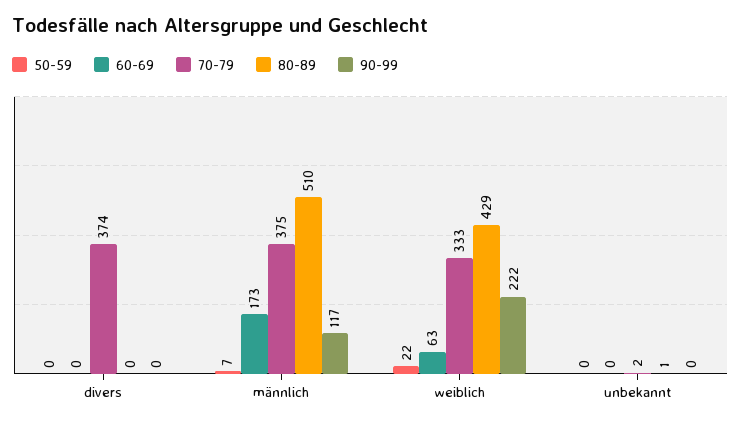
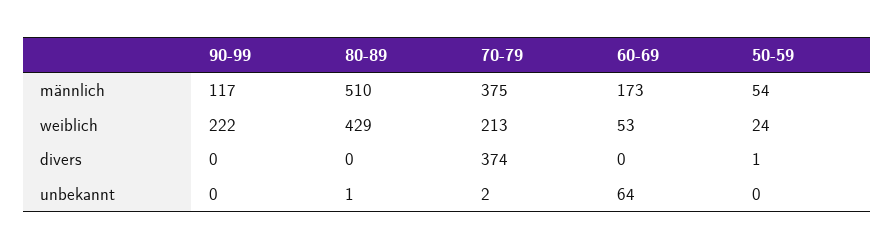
  {
    "50-59": {
-     "divers": 0,
+     "divers": 1,
-     "männlich": 7,
+     "männlich": 54,
-     "weiblich": 22,
+     "weiblich": 24,
      "unbekannt": 0
    },
    "60-69": {
      "divers": 0,
      "männlich": 173,
-     "weiblich": 63,
+     "weiblich": 53,
-     "unbekannt": 0
+     "unbekannt": 64
    },
    "70-79": {
      "divers": 374,
      "männlich": 375,
-     "weiblich": 333,
+     "weiblich": 213,
      "unbekannt": 2
    },
    "80-89": {
      "divers": 0,
      "männlich": 510,
      "weiblich": 429,
      "unbekannt": 1
    },
    "90-99": {
      "divers": 0,
      "männlich": 117,
      "weiblich": 222,
      "unbekannt": 0
    }
  }

